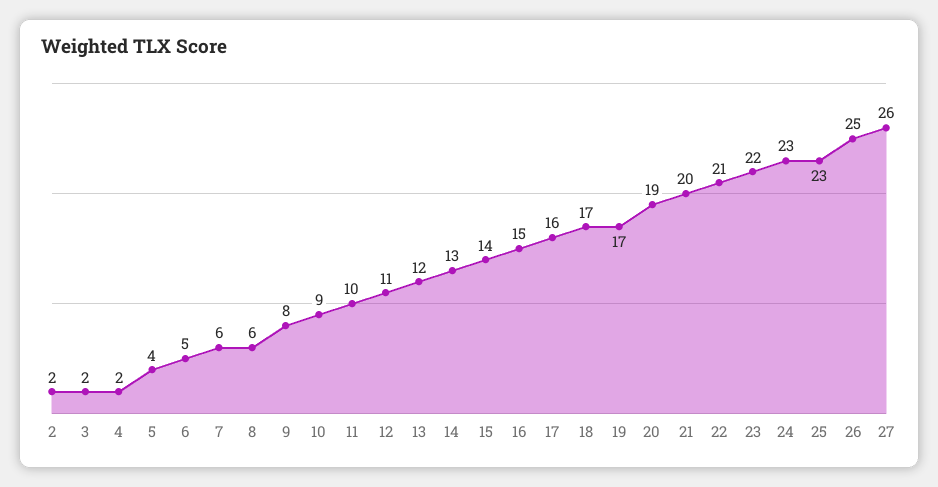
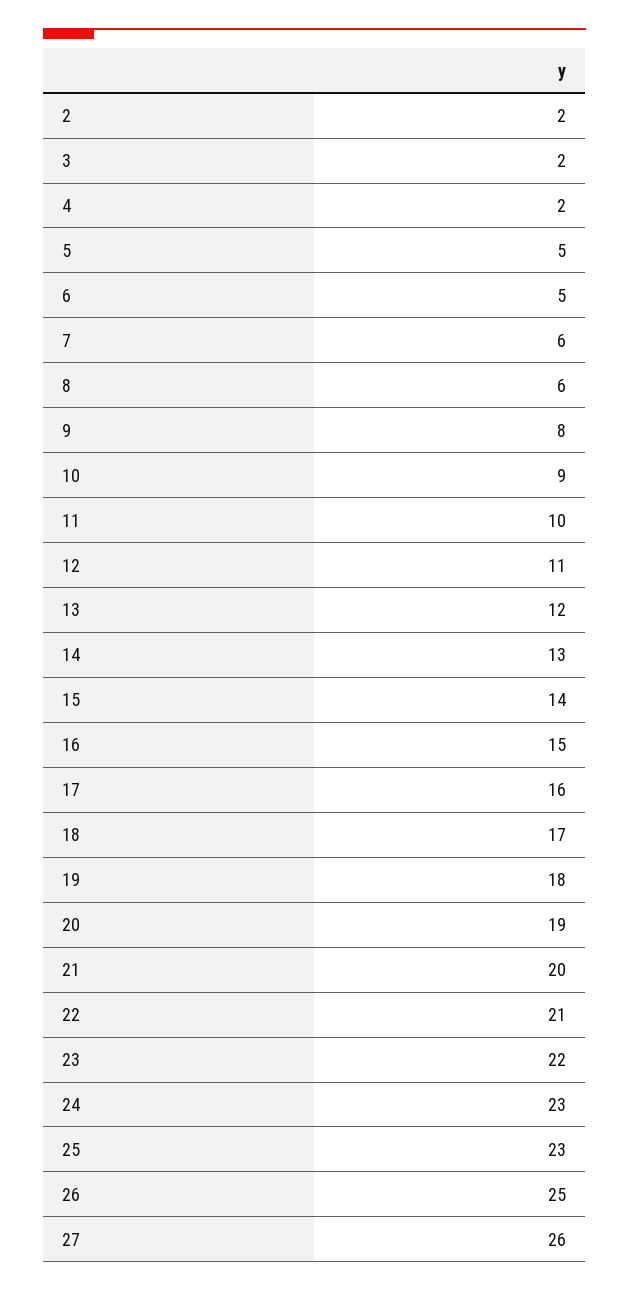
  {
    "2": 2,
    "3": 2,
    "4": 2,
-   "5": 4,
+   "5": 5,
    "6": 5,
    "7": 6,
    "8": 6,
    "9": 8,
    "10": 9,
    "11": 10,
    "12": 11,
    "13": 12,
    "14": 13,
    "15": 14,
    "16": 15,
    "17": 16,
    "18": 17,
-   "19": 17,
+   "19": 18,
    "20": 19,
    "21": 20,
    "22": 21,
    "23": 22,
    "24": 23,
    "25": 23,
    "26": 25,
    "27": 26
  }

